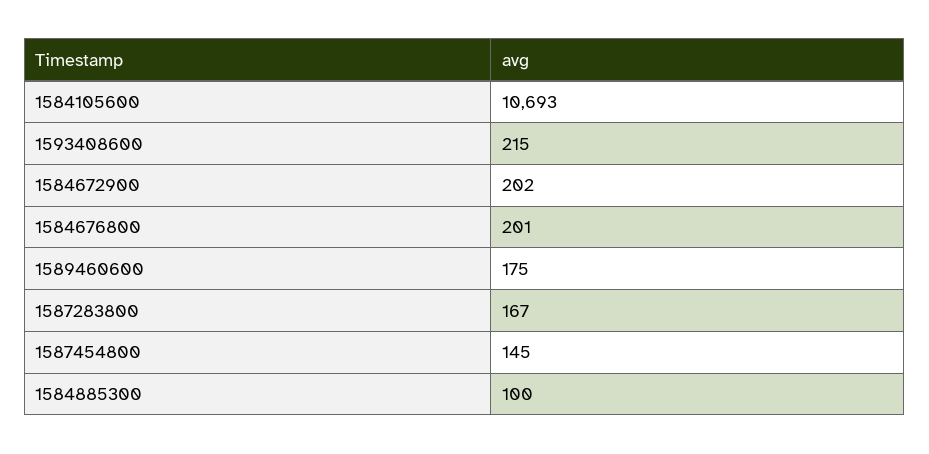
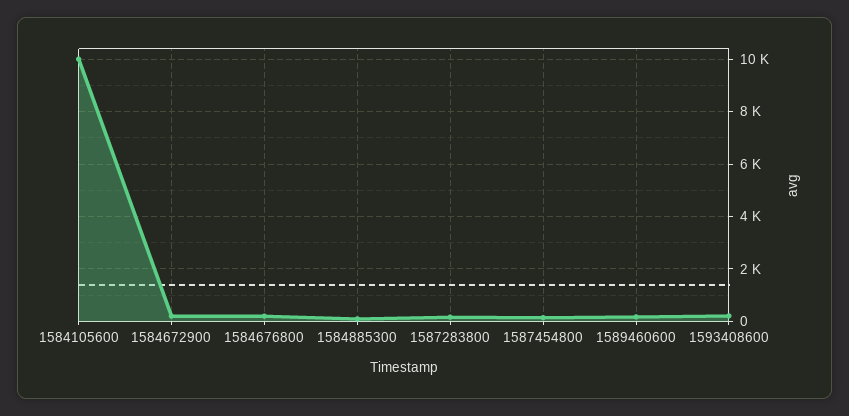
  {
-   "1584105600": 10693,
+   "1584105600": 10000,
    "1593408600": 215,
    "1584672900": 202,
    "1584676800": 201,
    "1589460600": 175,
    "1587283800": 167,
    "1587454800": 145,
    "1584885300": 100
  }

